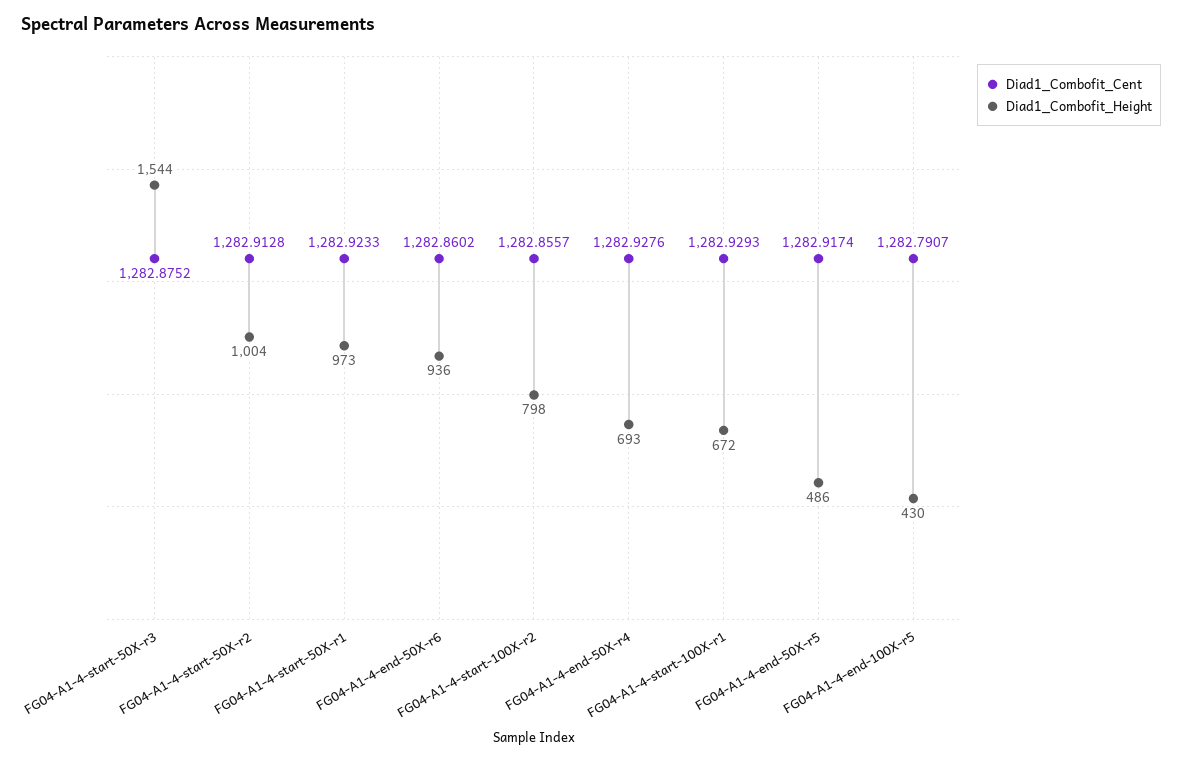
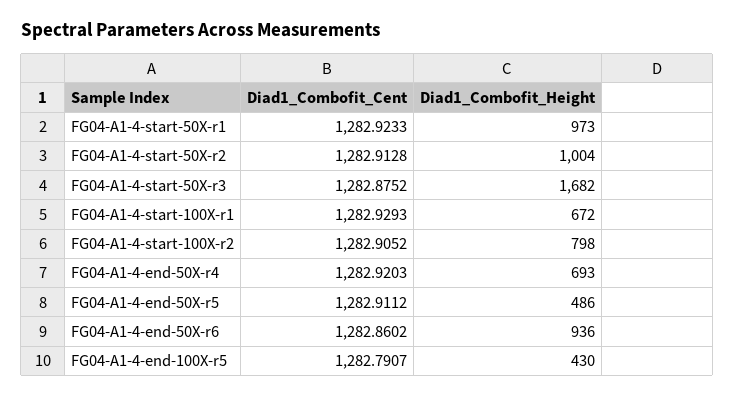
  {
    "Diad1_Combofit_Cent": {
      "FG04-A1-4-start-50X-r3": 1282.8752,
      "FG04-A1-4-start-50X-r2": 1282.9128,
      "FG04-A1-4-start-50X-r1": 1282.9233,
      "FG04-A1-4-end-50X-r6": 1282.8602,
-     "FG04-A1-4-start-100X-r2": 1282.8557,
+     "FG04-A1-4-start-100X-r2": 1282.9052,
-     "FG04-A1-4-end-50X-r4": 1282.9276,
+     "FG04-A1-4-end-50X-r4": 1282.9203,
      "FG04-A1-4-start-100X-r1": 1282.9293,
-     "FG04-A1-4-end-50X-r5": 1282.9174,
+     "FG04-A1-4-end-50X-r5": 1282.9112,
      "FG04-A1-4-end-100X-r5": 1282.7907
    },
    "Diad1_Combofit_Height": {
-     "FG04-A1-4-start-50X-r3": 1544,
+     "FG04-A1-4-start-50X-r3": 1682,
      "FG04-A1-4-start-50X-r2": 1004,
      "FG04-A1-4-start-50X-r1": 973,
      "FG04-A1-4-end-50X-r6": 936,
      "FG04-A1-4-start-100X-r2": 798,
      "FG04-A1-4-end-50X-r4": 693,
      "FG04-A1-4-start-100X-r1": 672,
      "FG04-A1-4-end-50X-r5": 486,
      "FG04-A1-4-end-100X-r5": 430
    }
  }

